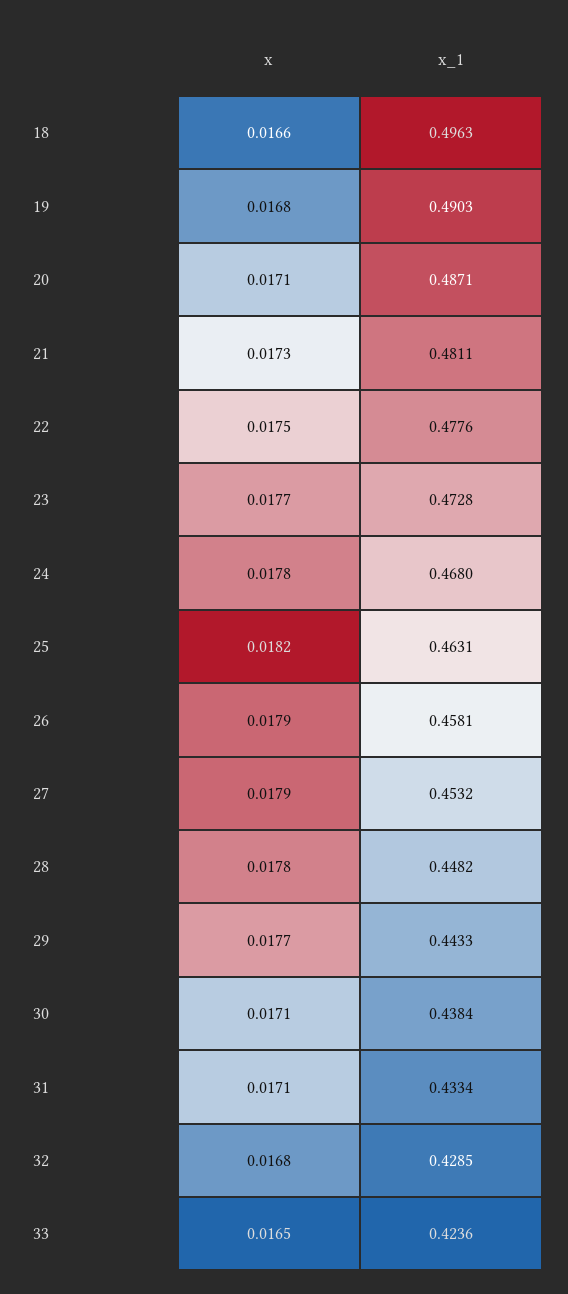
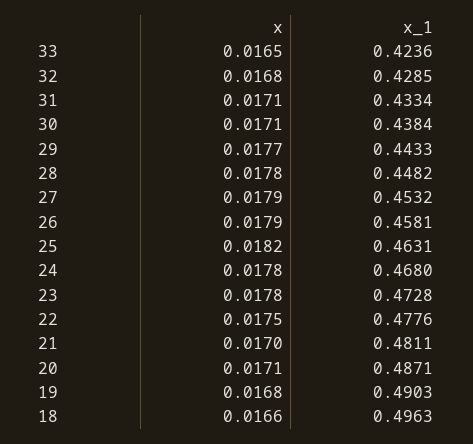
  {
    "x": {
      "18": 0.0166,
      "19": 0.0168,
      "20": 0.0171,
-     "21": 0.0173,
+     "21": 0.017,
      "22": 0.0175,
-     "23": 0.0177,
+     "23": 0.0178,
      "24": 0.0178,
      "25": 0.0182,
      "26": 0.0179,
      "27": 0.0179,
      "28": 0.0178,
      "29": 0.0177,
      "30": 0.0171,
      "31": 0.0171,
      "32": 0.0168,
      "33": 0.0165
    },
    "x_1": {
      "18": 0.4963,
      "19": 0.4903,
      "20": 0.4871,
      "21": 0.4811,
      "22": 0.4776,
      "23": 0.4728,
      "24": 0.468,
      "25": 0.4631,
      "26": 0.4581,
      "27": 0.4532,
      "28": 0.4482,
      "29": 0.4433,
      "30": 0.4384,
      "31": 0.4334,
      "32": 0.4285,
      "33": 0.4236
    }
  }

